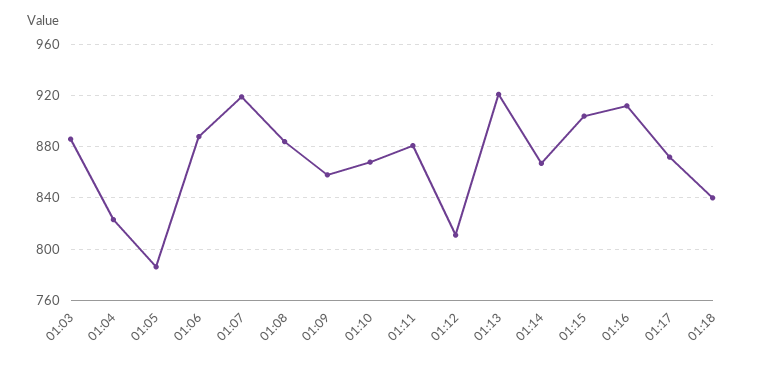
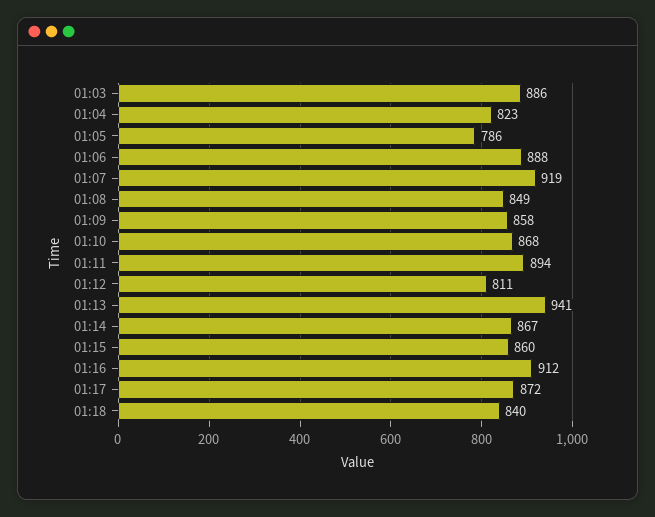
  {
    "01:03": 886,
    "01:04": 823,
    "01:05": 786,
    "01:06": 888,
    "01:07": 919,
-   "01:08": 885,
+   "01:08": 849,
    "01:09": 858,
    "01:10": 868,
-   "01:11": 880,
+   "01:11": 894,
    "01:12": 811,
-   "01:13": 920,
+   "01:13": 941,
    "01:14": 867,
-   "01:15": 905,
+   "01:15": 860,
    "01:16": 912,
    "01:17": 872,
    "01:18": 840
  }

